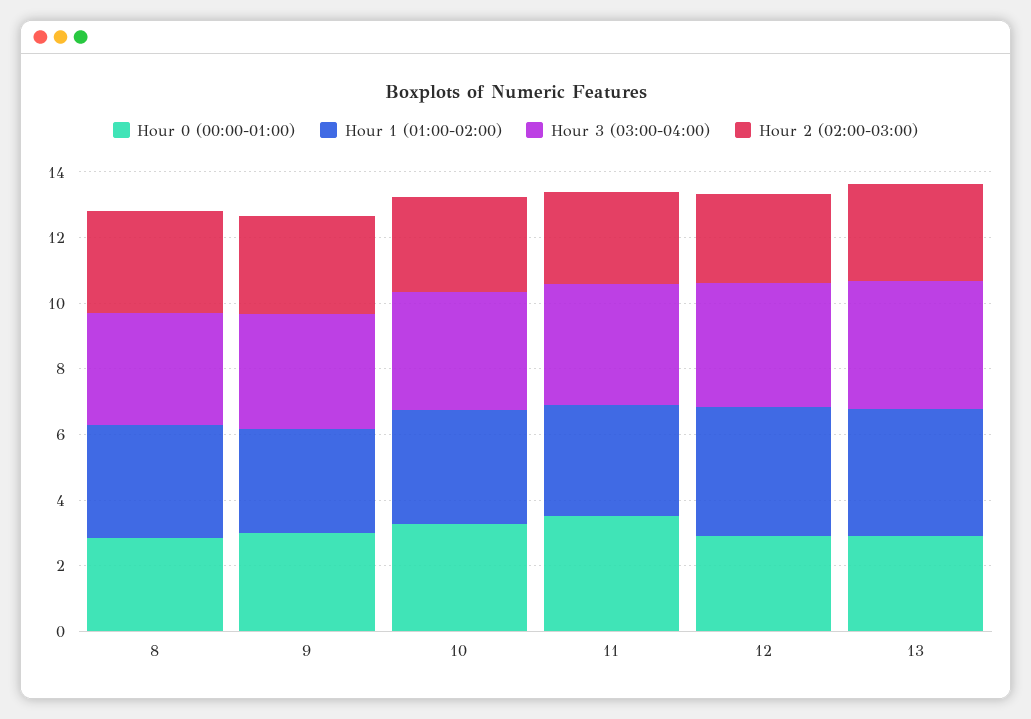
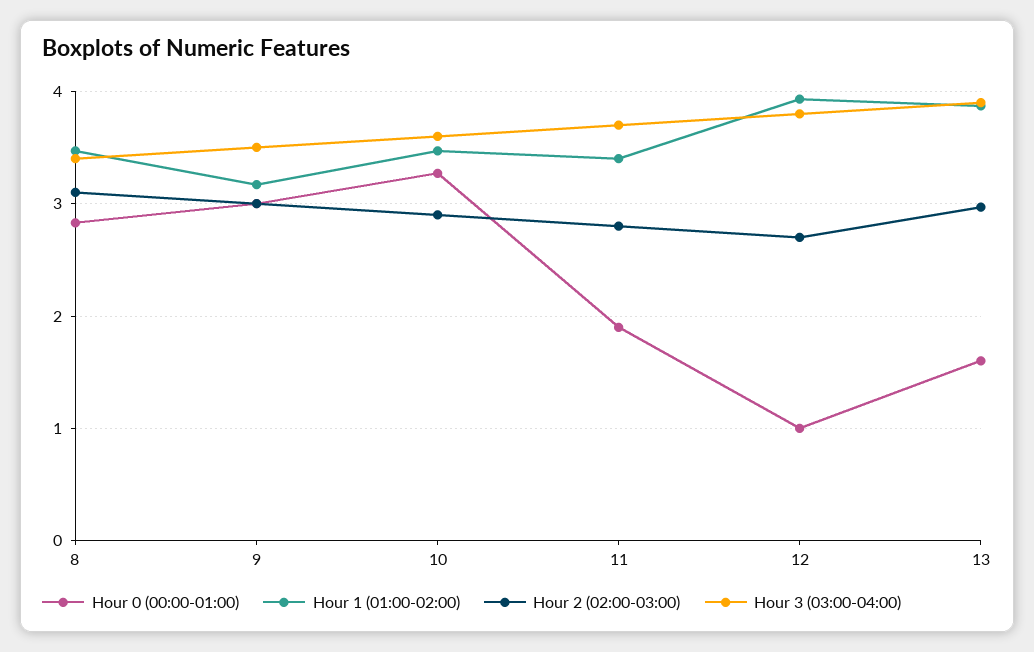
  {
    "Hour 0 (00:00-01:00)": {
      "8": 2.8,
      "9": 3,
      "10": 3.3,
-     "11": 3.5,
+     "11": 1.9,
-     "12": 3,
+     "12": 1,
-     "13": 3
+     "13": 1.6
    },
    "Hour 1 (01:00-02:00)": {
      "8": 3.5,
      "9": 3.2,
      "10": 3.5,
      "11": 3.4,
      "12": 3.9,
      "13": 3.9
    },
    "Hour 3 (03:00-04:00)": {
      "8": 3.4,
      "9": 3.5,
      "10": 3.6,
      "11": 3.7,
      "12": 3.8,
      "13": 3.9
    },
    "Hour 2 (02:00-03:00)": {
      "8": 3.1,
      "9": 3,
      "10": 2.9,
      "11": 2.8,
      "12": 2.7,
      "13": 3
    }
  }

